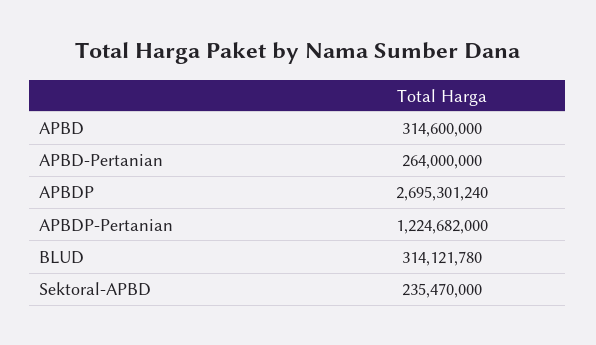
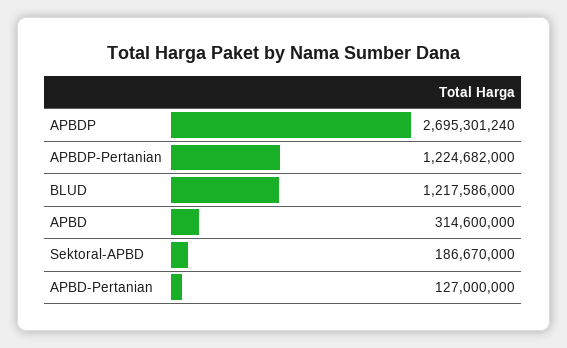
  {
    "APBD": 314600000,
-   "APBD-Pertanian": 264000000,
+   "APBD-Pertanian": 127000000,
    "APBDP": 2695301240,
    "APBDP-Pertanian": 1224682000,
-   "BLUD": 314121780,
+   "BLUD": 1217586000,
-   "Sektoral-APBD": 235470000
+   "Sektoral-APBD": 186670000
  }

